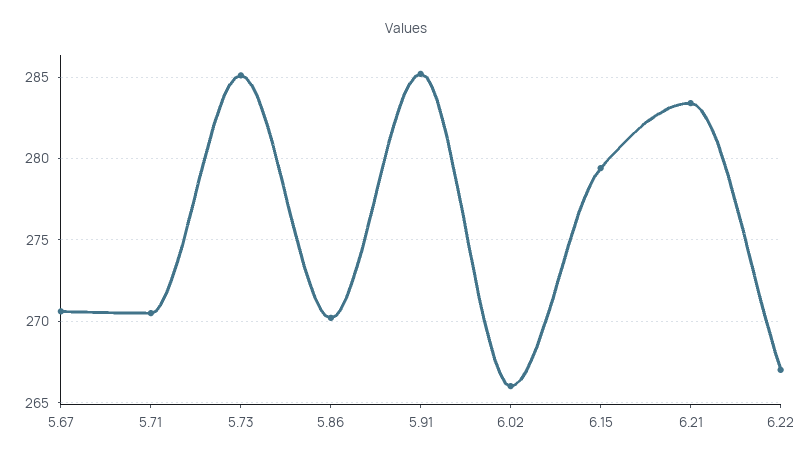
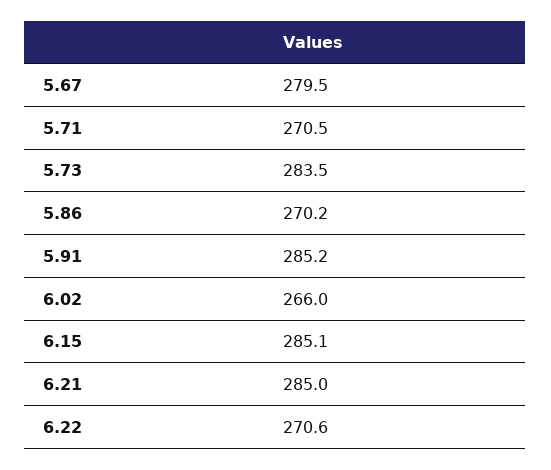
  {
-   "5.67": 270.5,
+   "5.67": 279.5,
    "5.71": 270.5,
-   "5.73": 285,
+   "5.73": 283.5,
    "5.86": 270.2,
    "5.91": 285.2,
    "6.02": 266,
-   "6.15": 279.5,
+   "6.15": 285.1,
-   "6.21": 283.5,
+   "6.21": 285,
-   "6.22": 267
+   "6.22": 270.6
  }

